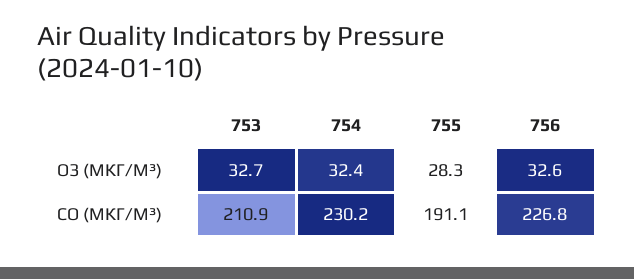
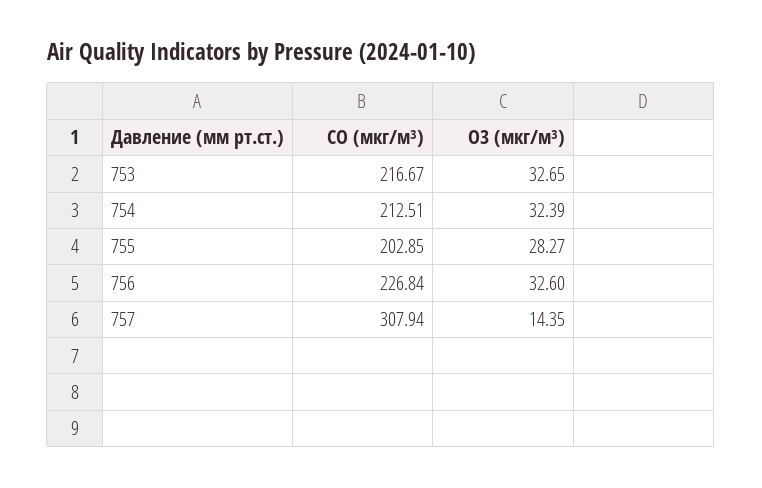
  {
    "753": {
      "O3 (МКГ/М³)": 32.65,
-     "CO (МКГ/М³)": 210.9
+     "CO (МКГ/М³)": 216.67
    },
    "754": {
      "O3 (МКГ/М³)": 32.39,
-     "CO (МКГ/М³)": 230.2
+     "CO (МКГ/М³)": 212.51
    },
    "755": {
      "O3 (МКГ/М³)": 28.27,
-     "CO (МКГ/М³)": 191.1
+     "CO (МКГ/М³)": 202.85
    },
    "756": {
      "O3 (МКГ/М³)": 32.6,
      "CO (МКГ/М³)": 226.84
-   }
+   },
+   "757": {
+     "CO (МКГ/М³)": 307.94,
+     "O3 (МКГ/М³)": 14.35
+   }
  }

